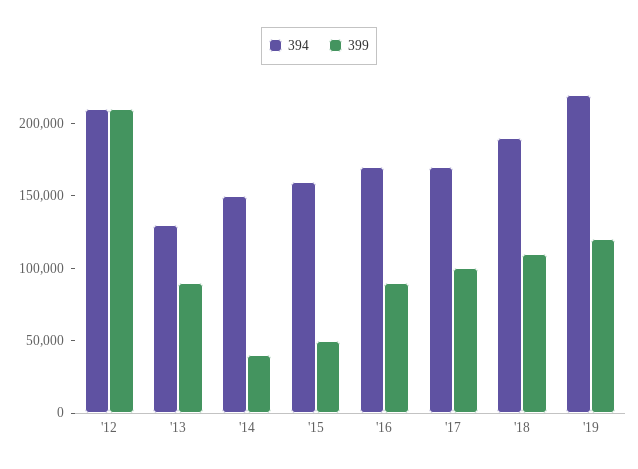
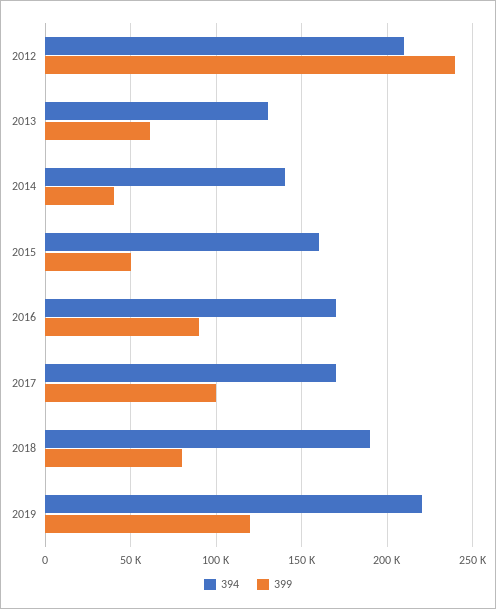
  {
    "394": {
      "'12": 210000,
      "'13": 130000,
-     "'14": 150000,
+     "'14": 140000,
      "'15": 160000,
      "'16": 170000,
      "'17": 170000,
      "'18": 190000,
      "'19": 220000
    },
    "399": {
-     "'12": 210000,
+     "'12": 240000,
-     "'13": 90000,
+     "'13": 60000,
      "'14": 40000,
      "'15": 50000,
      "'16": 90000,
      "'17": 100000,
-     "'18": 110000,
+     "'18": 80000,
      "'19": 120000
    }
  }

